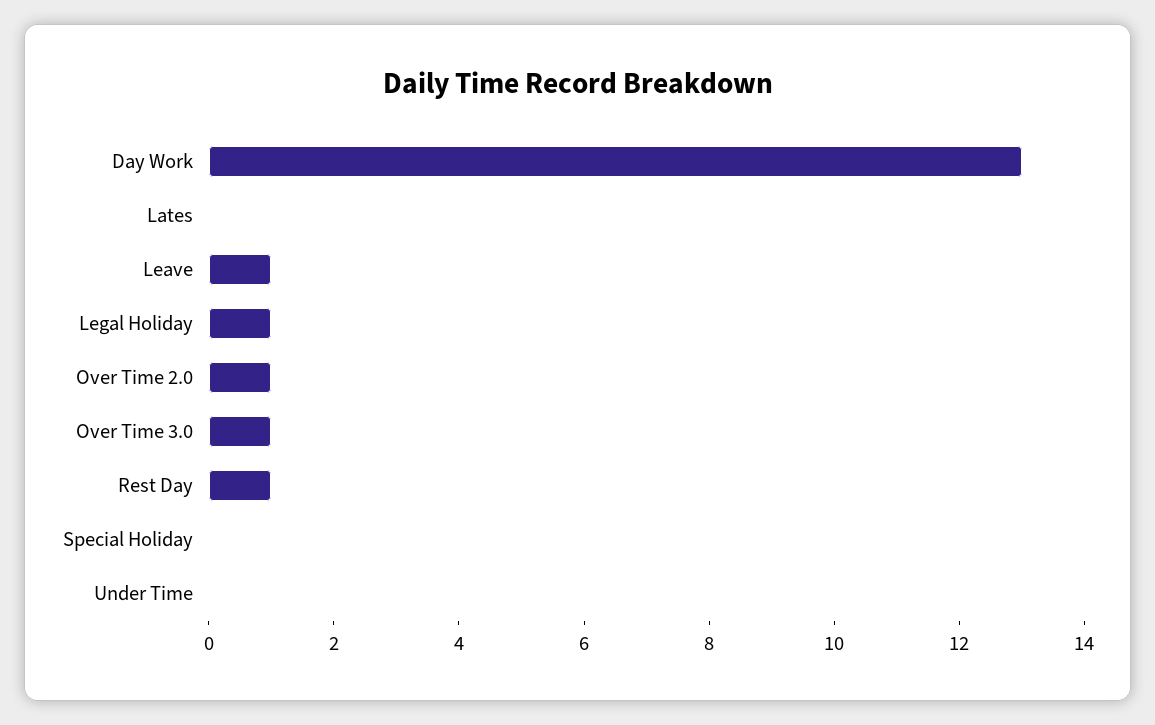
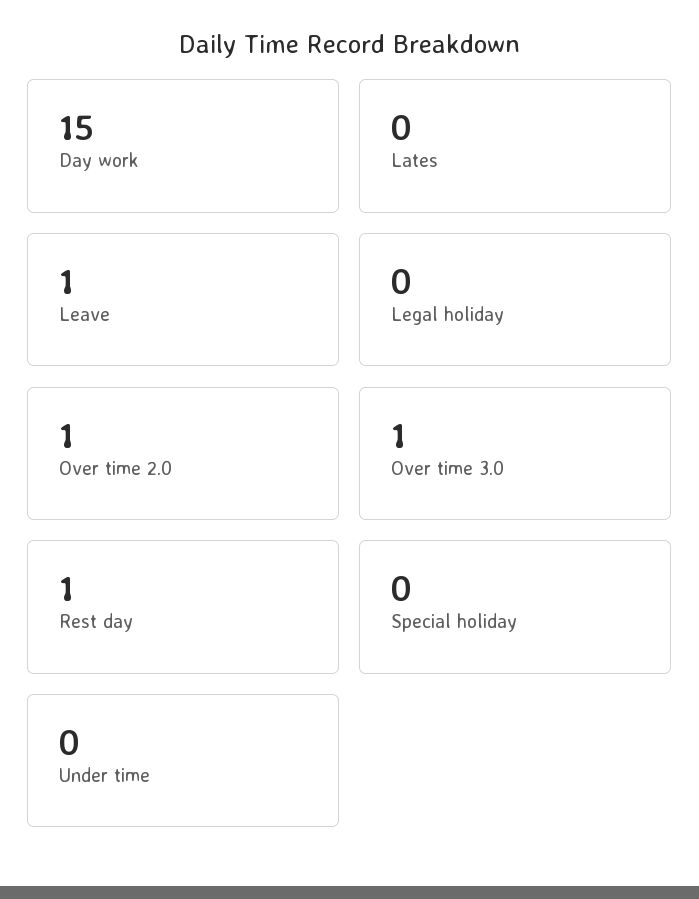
  {
-   "Day Work": 13,
+   "Day Work": 15,
    "Lates": 0,
    "Leave": 1,
-   "Legal Holiday": 1,
+   "Legal Holiday": 0,
    "Over Time 2.0": 1,
    "Over Time 3.0": 1,
    "Rest Day": 1,
    "Special Holiday": 0,
    "Under Time": 0
  }

